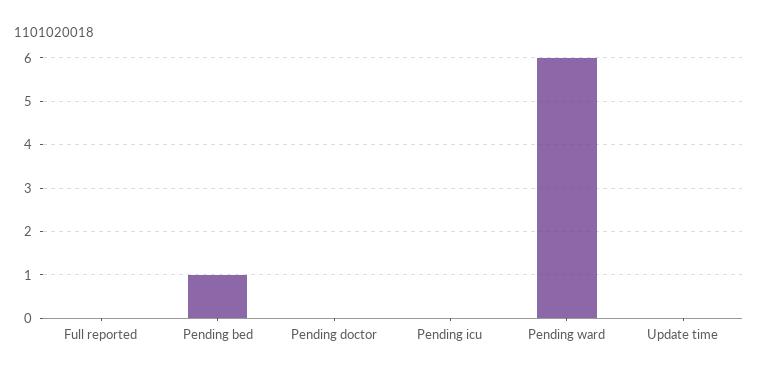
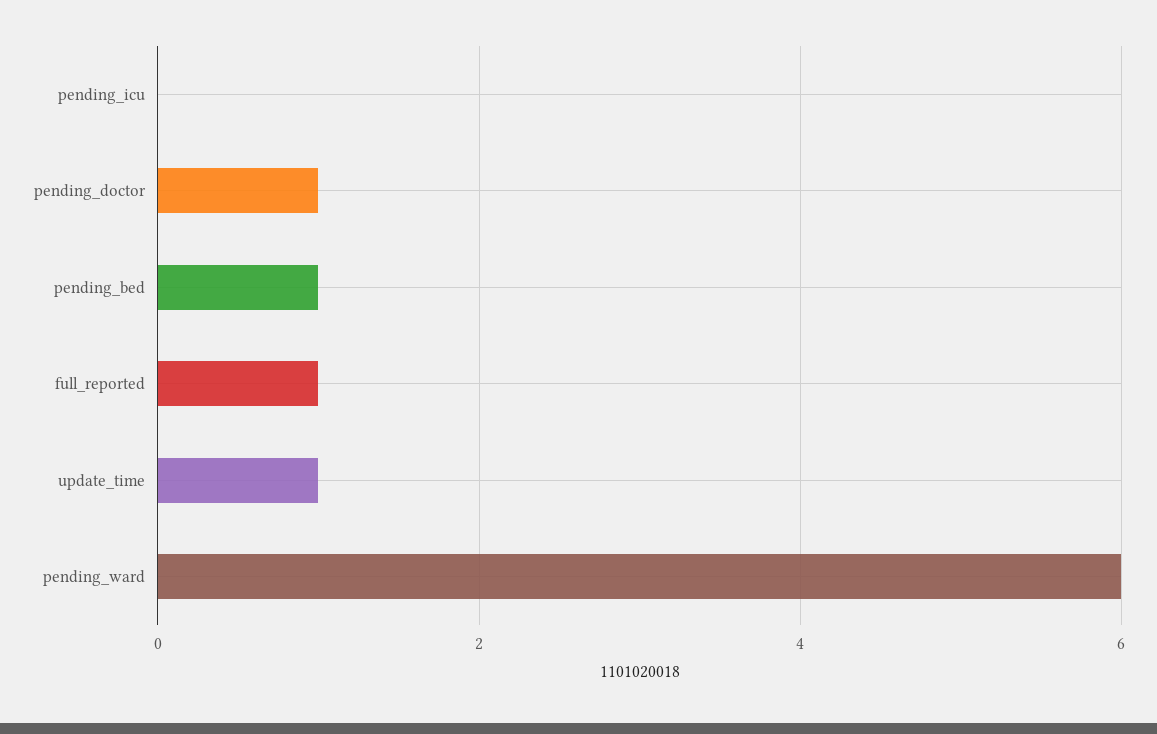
  {
-   "Full reported": 0,
+   "Full reported": 1,
    "Pending bed": 1,
-   "Pending doctor": 0,
+   "Pending doctor": 1,
    "Pending icu": 0,
    "Pending ward": 6,
-   "Update time": 0
+   "Update time": 1
  }

